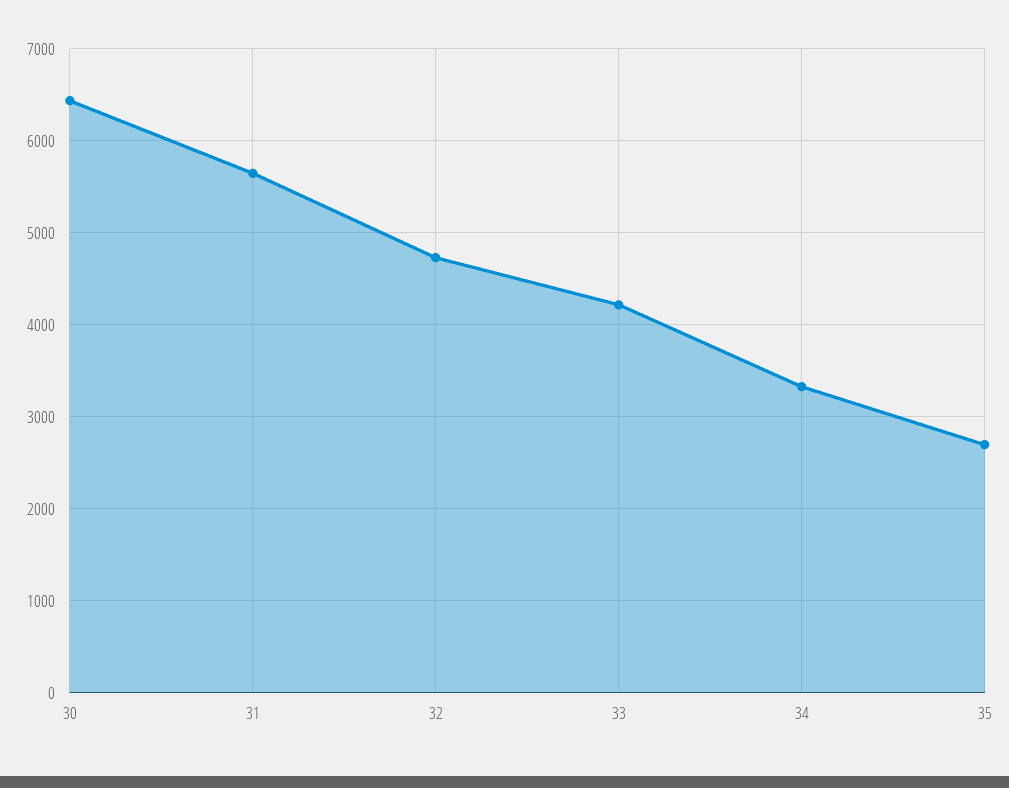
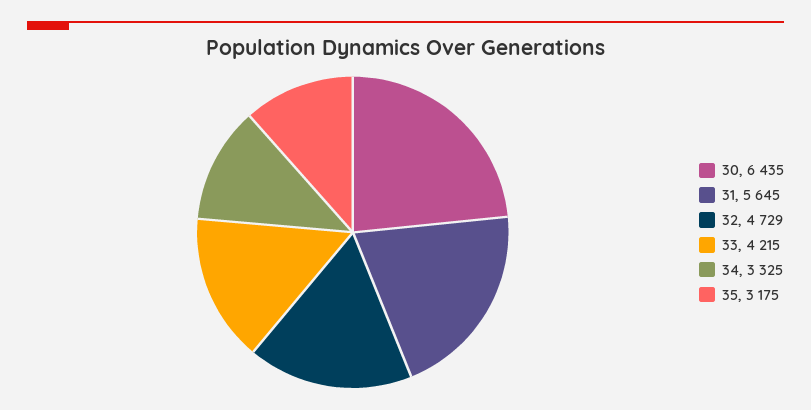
  {
    "30": 6435,
    "31": 5645,
    "32": 4729,
    "33": 4215,
    "34": 3325,
-   "35": 2700
+   "35": 3175
  }

